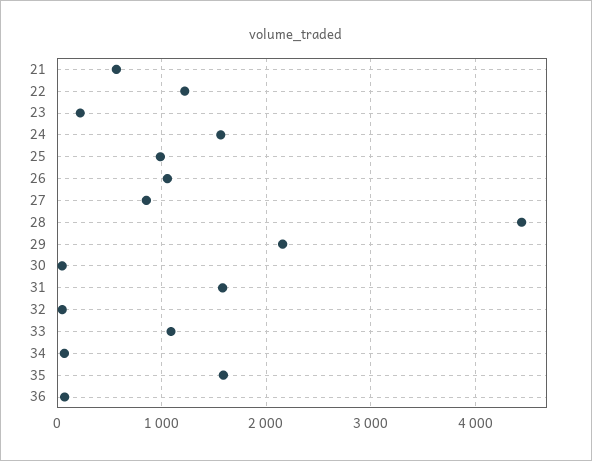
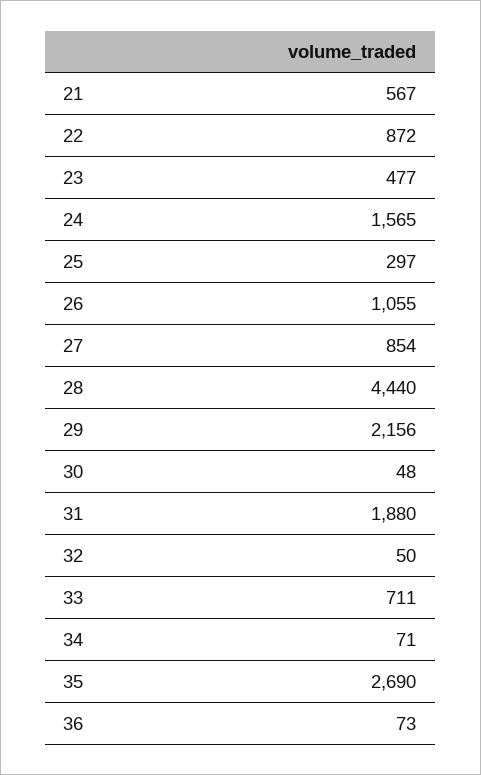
  {
    "21": 567,
-   "22": 1200,
+   "22": 872,
-   "23": 200,
+   "23": 477,
    "24": 1565,
-   "25": 1000,
+   "25": 297,
    "26": 1055,
    "27": 854,
    "28": 4440,
    "29": 2156,
    "30": 48,
-   "31": 1600,
+   "31": 1880,
    "32": 50,
-   "33": 1100,
+   "33": 711,
    "34": 71,
-   "35": 1600,
+   "35": 2690,
    "36": 73
  }

